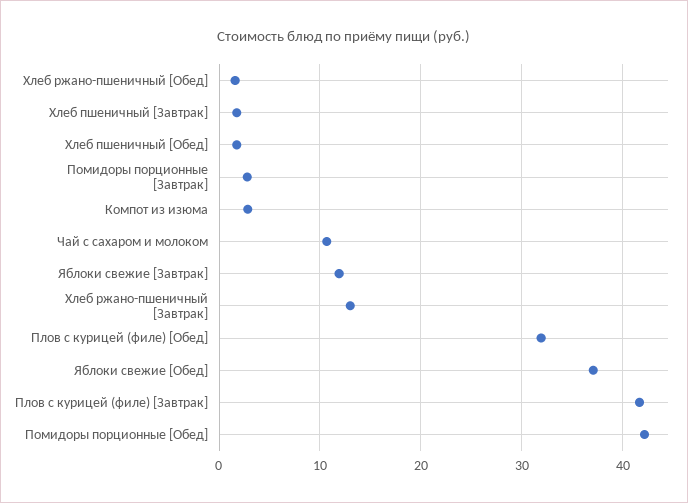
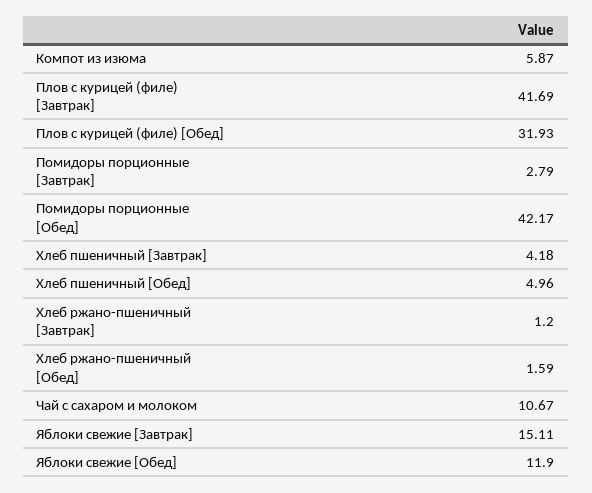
  {
    "Хлеб ржано-пшеничный [Обед]": 1.59,
-   "Хлеб пшеничный [Завтрак]": 2,
+   "Хлеб пшеничный [Завтрак]": 4.18,
-   "Хлеб пшеничный [Обед]": 2,
+   "Хлеб пшеничный [Обед]": 4.96,
    "Помидоры порционные [Завтрак]": 2.79,
-   "Компот из изюма": 3,
+   "Компот из изюма": 5.87,
    "Чай с сахаром и молоком": 10.67,
-   "Яблоки свежие [Завтрак]": 12,
+   "Яблоки свежие [Завтрак]": 15.11,
-   "Хлеб ржано-пшеничный [Завтрак]": 13,
+   "Хлеб ржано-пшеничный [Завтрак]": 1.2,
    "Плов с курицей (филе) [Обед]": 31.93,
-   "Яблоки свежие [Обед]": 37,
+   "Яблоки свежие [Обед]": 11.9,
    "Плов с курицей (филе) [Завтрак]": 41.69,
    "Помидоры порционные [Обед]": 42.17
  }

